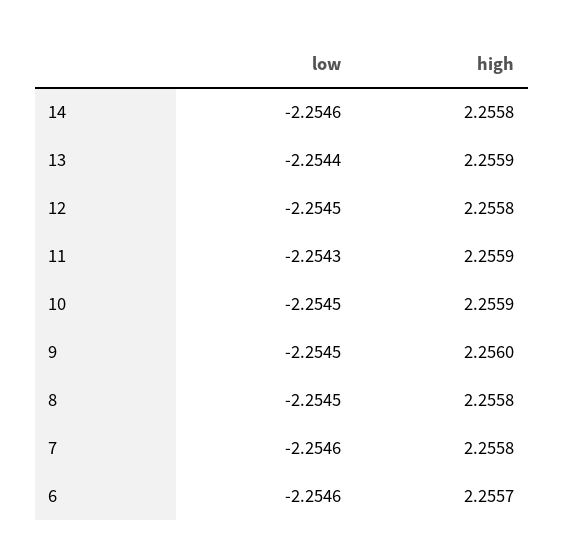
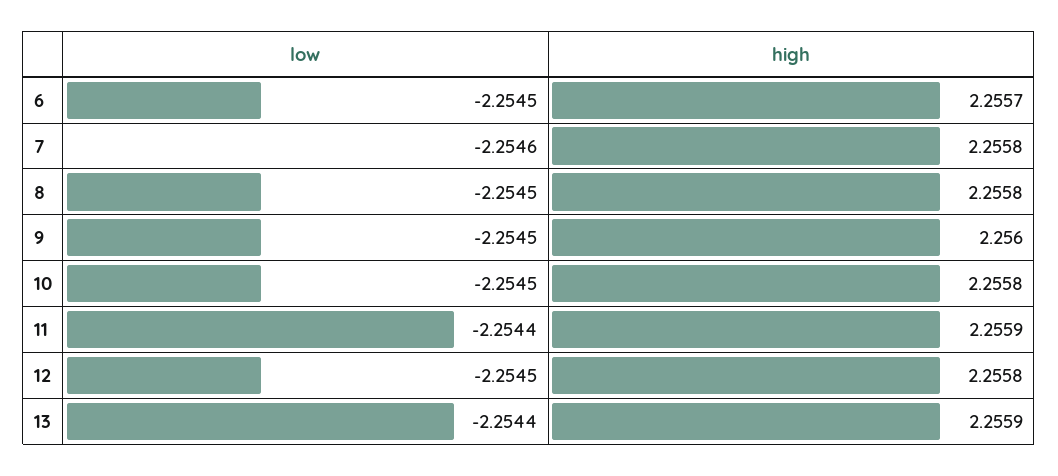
  {
    "low": {
-     "14": -2.2546,
      "13": -2.2544,
      "12": -2.2545,
-     "11": -2.2543,
+     "11": -2.2544,
      "10": -2.2545,
      "9": -2.2545,
      "8": -2.2545,
      "7": -2.2546,
-     "6": -2.2546
+     "6": -2.2545
    },
    "high": {
-     "14": 2.2558,
      "13": 2.2559,
      "12": 2.2558,
      "11": 2.2559,
-     "10": 2.2559,
+     "10": 2.2558,
      "9": 2.256,
      "8": 2.2558,
      "7": 2.2558,
      "6": 2.2557
    }
  }

